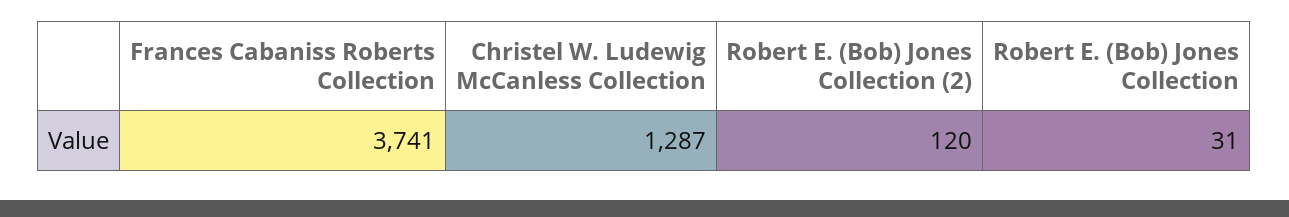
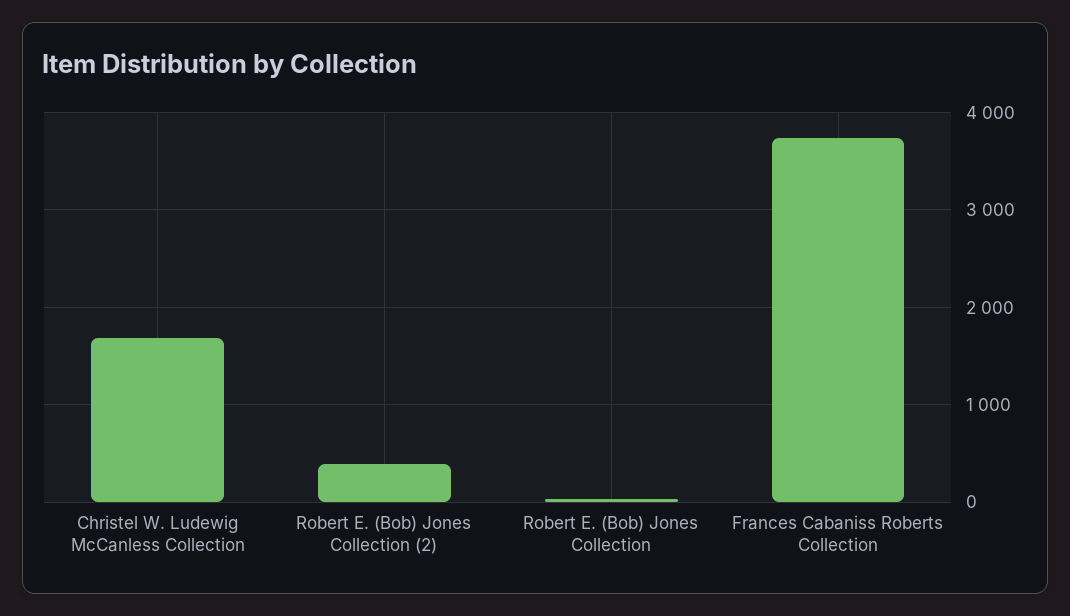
  {
    "Frances Cabaniss Roberts Collection": 3741,
-   "Christel W. Ludewig McCanless Collection": 1287,
+   "Christel W. Ludewig McCanless Collection": 1700,
-   "Robert E. (Bob) Jones Collection (2)": 120,
+   "Robert E. (Bob) Jones Collection (2)": 400,
    "Robert E. (Bob) Jones Collection": 31
  }

